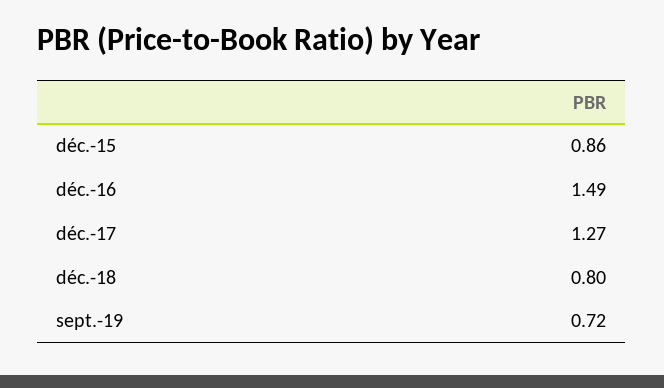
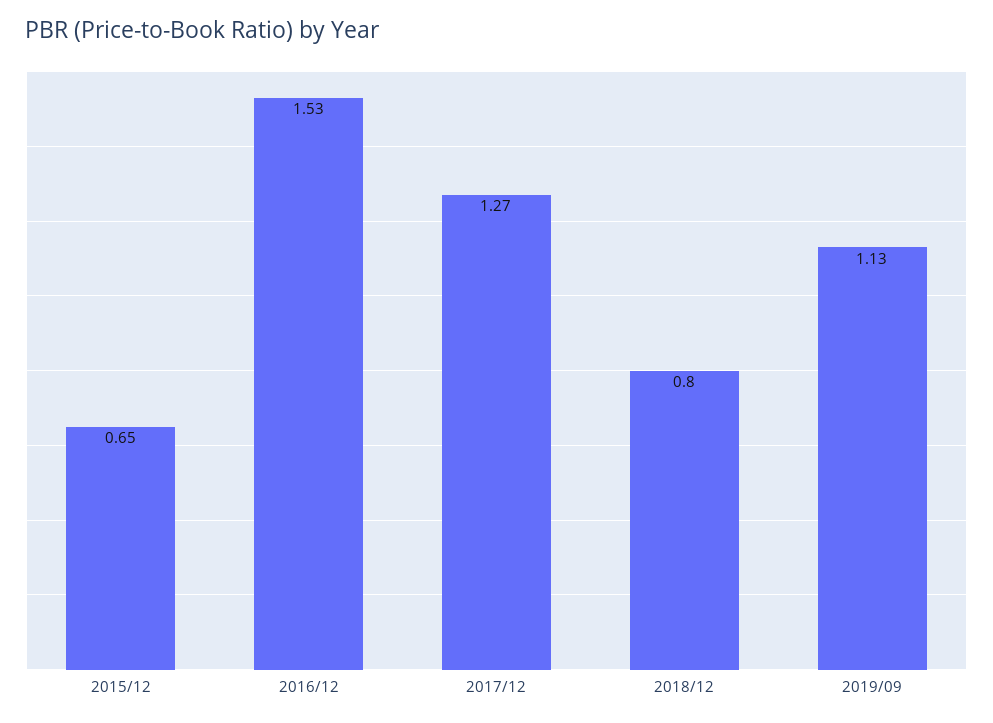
  {
-   "déc.-15": 0.86,
+   "déc.-15": 0.65,
-   "déc.-16": 1.49,
+   "déc.-16": 1.53,
    "déc.-17": 1.27,
    "déc.-18": 0.8,
-   "sept.-19": 0.72
+   "sept.-19": 1.13
  }

